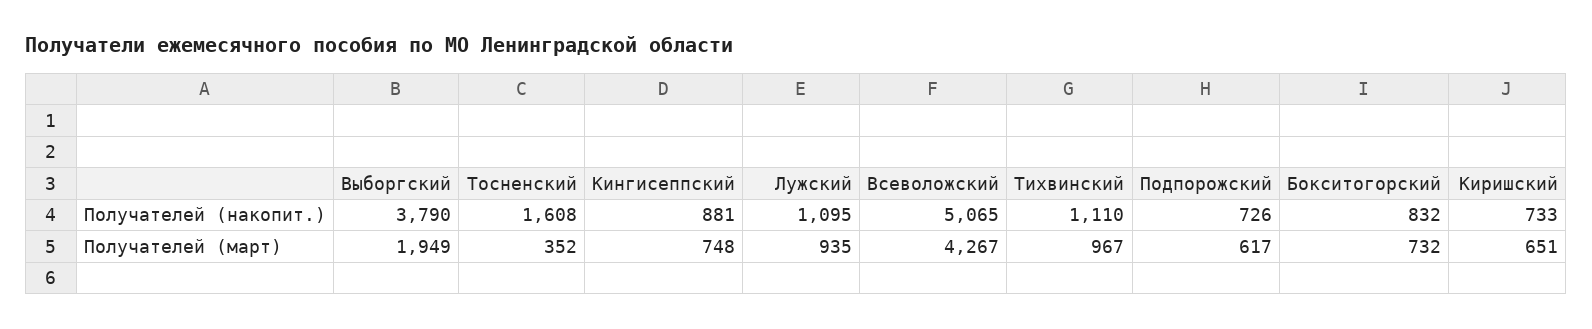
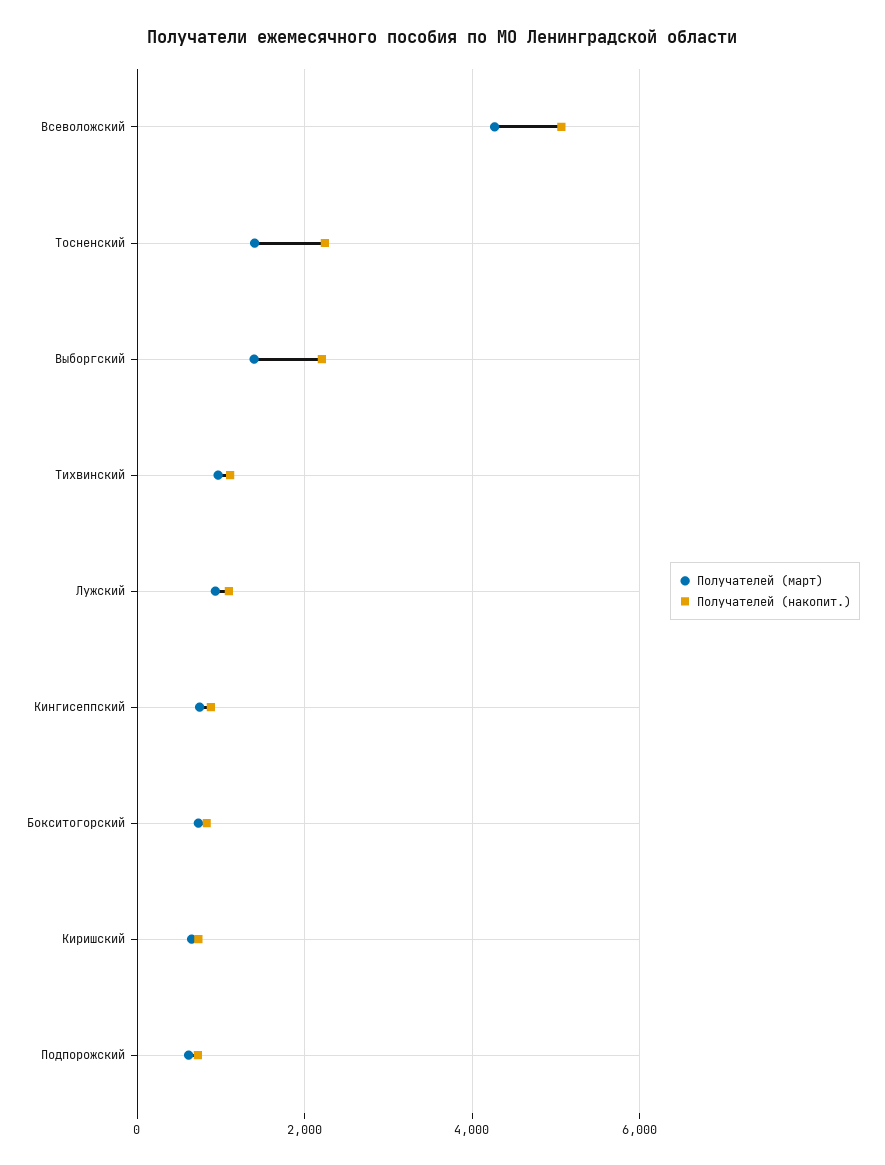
  {
    "Получателей (накопит.)": {
-     "Выборгский": 3790,
+     "Выборгский": 2200,
-     "Тосненский": 1608,
+     "Тосненский": 2200,
      "Кингисеппский": 881,
      "Лужский": 1095,
      "Всеволожский": 5065,
      "Тихвинский": 1110,
      "Подпорожский": 726,
      "Бокситогорский": 832,
      "Киришский": 733
    },
    "Получателей (март)": {
-     "Выборгский": 1949,
+     "Выборгский": 1400,
-     "Тосненский": 352,
+     "Тосненский": 1400,
      "Кингисеппский": 748,
      "Лужский": 935,
      "Всеволожский": 4267,
      "Тихвинский": 967,
      "Подпорожский": 617,
      "Бокситогорский": 732,
      "Киришский": 651
    }
  }

